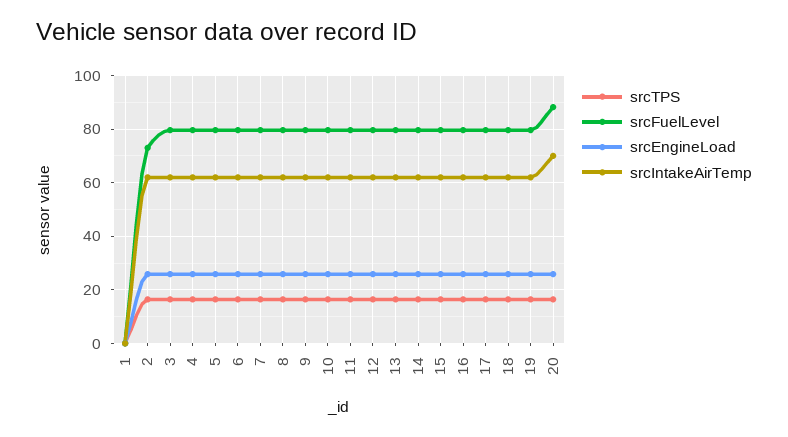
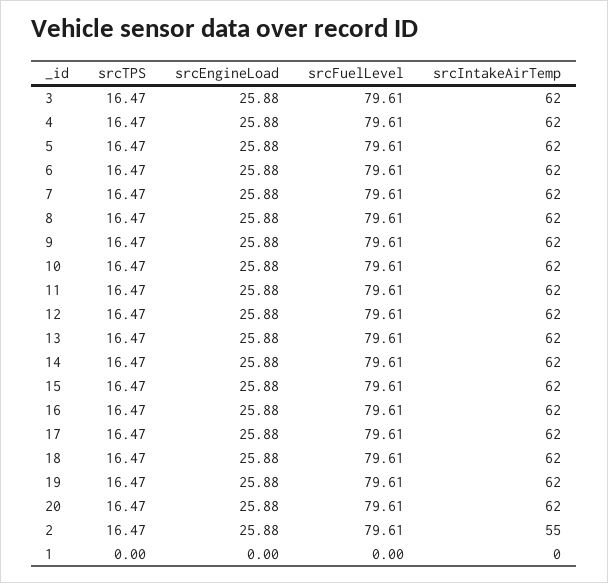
  {
    "srcTPS": {
      "1": 0,
      "2": 16.47,
      "3": 16.47,
      "4": 16.47,
      "5": 16.47,
      "6": 16.47,
      "7": 16.47,
      "8": 16.47,
      "9": 16.47,
      "10": 16.47,
      "11": 16.47,
      "12": 16.47,
      "13": 16.47,
      "14": 16.47,
      "15": 16.47,
      "16": 16.47,
      "17": 16.47,
      "18": 16.47,
      "19": 16.47,
      "20": 16.47
    },
    "srcFuelLevel": {
      "1": 0,
-     "2": 72.5,
+     "2": 79.61,
      "3": 79.61,
      "4": 79.61,
      "5": 79.61,
      "6": 79.61,
      "7": 79.61,
      "8": 79.61,
      "9": 79.61,
      "10": 79.61,
      "11": 79.61,
      "12": 79.61,
      "13": 79.61,
      "14": 79.61,
      "15": 79.61,
      "16": 79.61,
      "17": 79.61,
      "18": 79.61,
      "19": 79.61,
-     "20": 87.5
+     "20": 79.61
    },
    "srcEngineLoad": {
      "1": 0,
      "2": 25.88,
      "3": 25.88,
      "4": 25.88,
      "5": 25.88,
      "6": 25.88,
      "7": 25.88,
      "8": 25.88,
      "9": 25.88,
      "10": 25.88,
      "11": 25.88,
      "12": 25.88,
      "13": 25.88,
      "14": 25.88,
      "15": 25.88,
      "16": 25.88,
      "17": 25.88,
      "18": 25.88,
      "19": 25.88,
      "20": 25.88
    },
    "srcIntakeAirTemp": {
      "1": 0,
-     "2": 62.5,
+     "2": 55,
      "3": 62,
      "4": 62,
      "5": 62,
      "6": 62,
      "7": 62,
      "8": 62,
      "9": 62,
      "10": 62,
      "11": 62,
      "12": 62,
      "13": 62,
      "14": 62,
      "15": 62,
      "16": 62,
      "17": 62,
      "18": 62,
      "19": 62,
-     "20": 70
+     "20": 62
    }
  }

